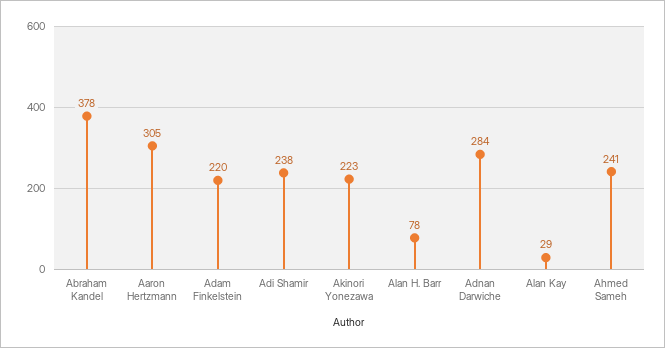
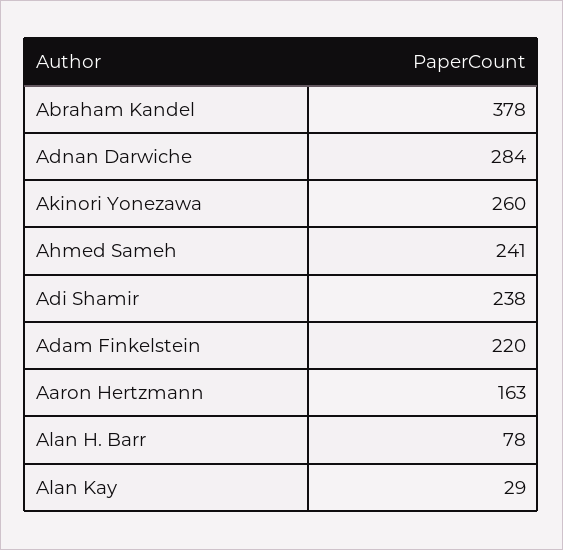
  {
    "Abraham Kandel": 378,
-   "Aaron Hertzmann": 305,
+   "Aaron Hertzmann": 163,
    "Adam Finkelstein": 220,
    "Adi Shamir": 238,
-   "Akinori Yonezawa": 223,
+   "Akinori Yonezawa": 260,
    "Alan H. Barr": 78,
    "Adnan Darwiche": 284,
    "Alan Kay": 29,
    "Ahmed Sameh": 241
  }

